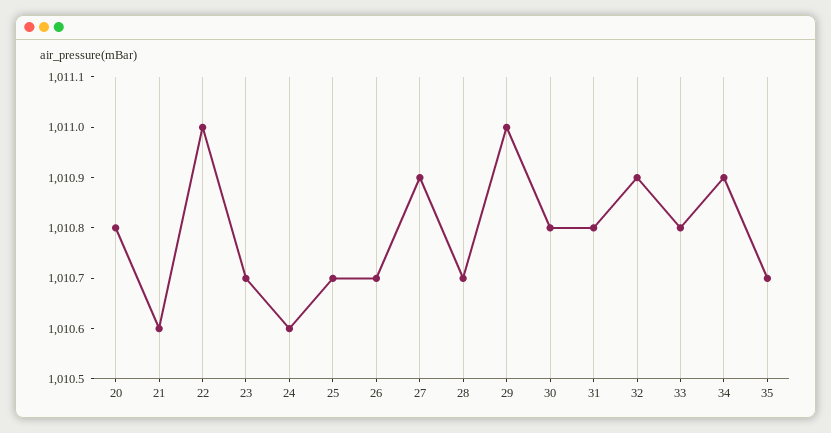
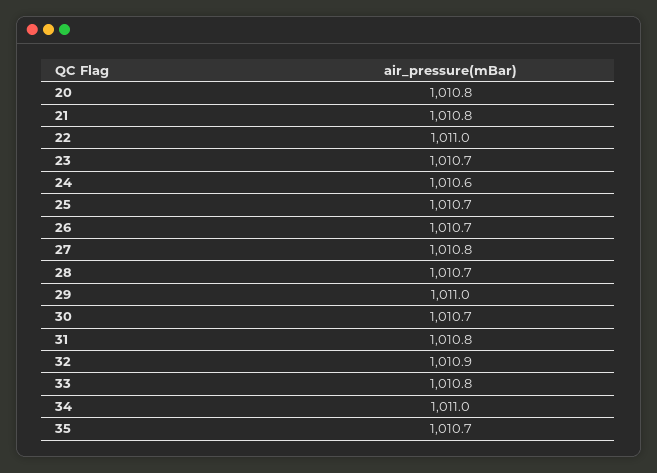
  {
    "20": 1010.8,
-   "21": 1010.6,
+   "21": 1010.8,
    "22": 1011,
    "23": 1010.7,
    "24": 1010.6,
    "25": 1010.7,
    "26": 1010.7,
-   "27": 1010.9,
+   "27": 1010.8,
    "28": 1010.7,
    "29": 1011,
-   "30": 1010.8,
+   "30": 1010.7,
    "31": 1010.8,
    "32": 1010.9,
    "33": 1010.8,
-   "34": 1010.9,
+   "34": 1011,
    "35": 1010.7
  }

